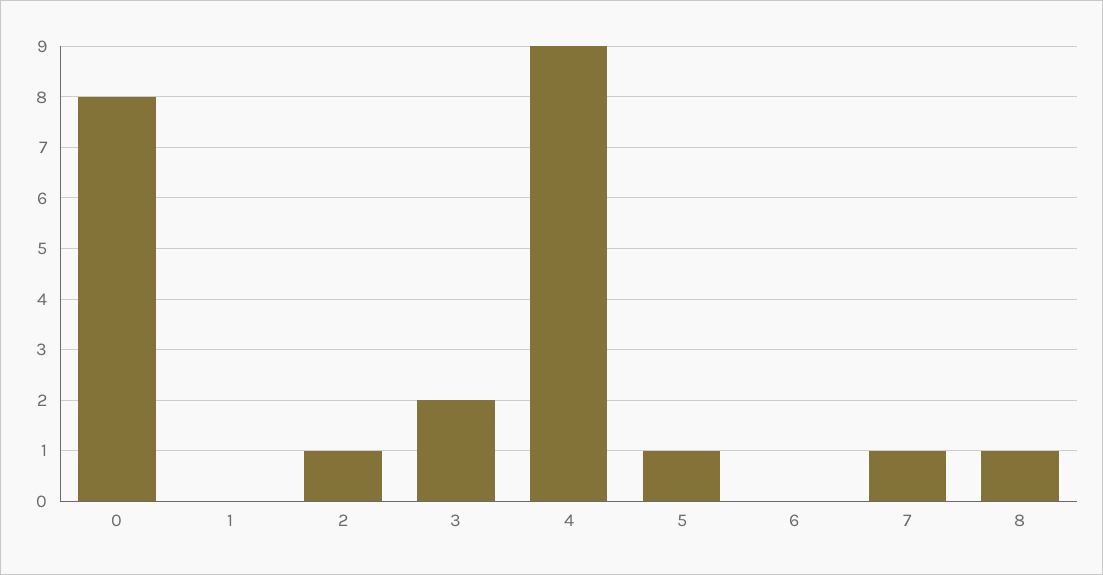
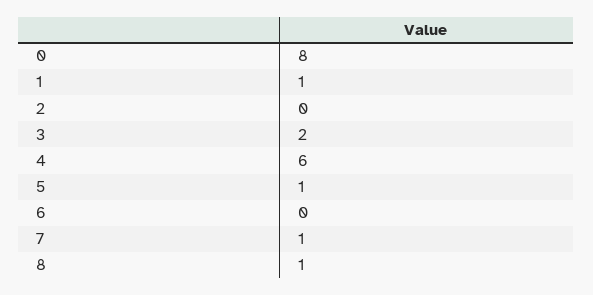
  {
    "0": 8,
-   "1": 0,
+   "1": 1,
-   "2": 1,
+   "2": 0,
    "3": 2,
-   "4": 9,
+   "4": 6,
    "5": 1,
    "6": 0,
    "7": 1,
    "8": 1
  }

